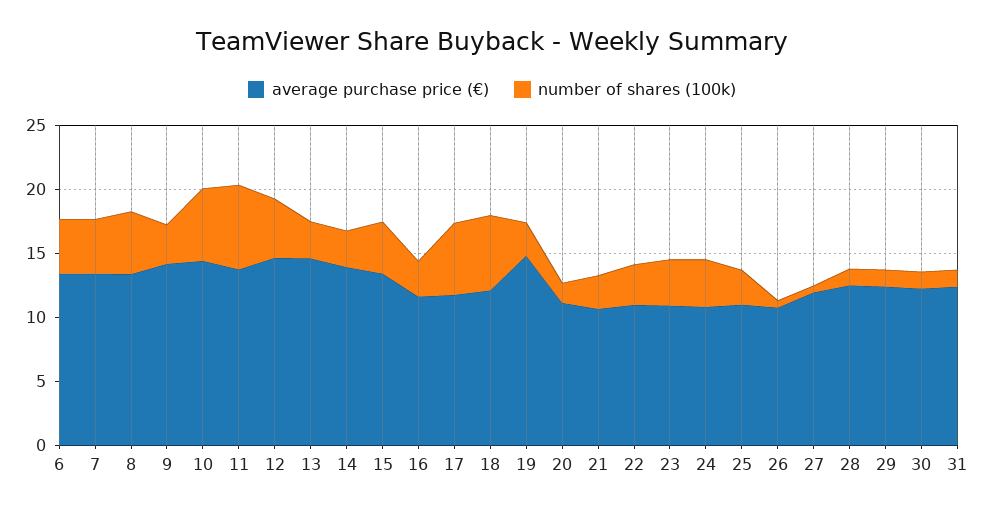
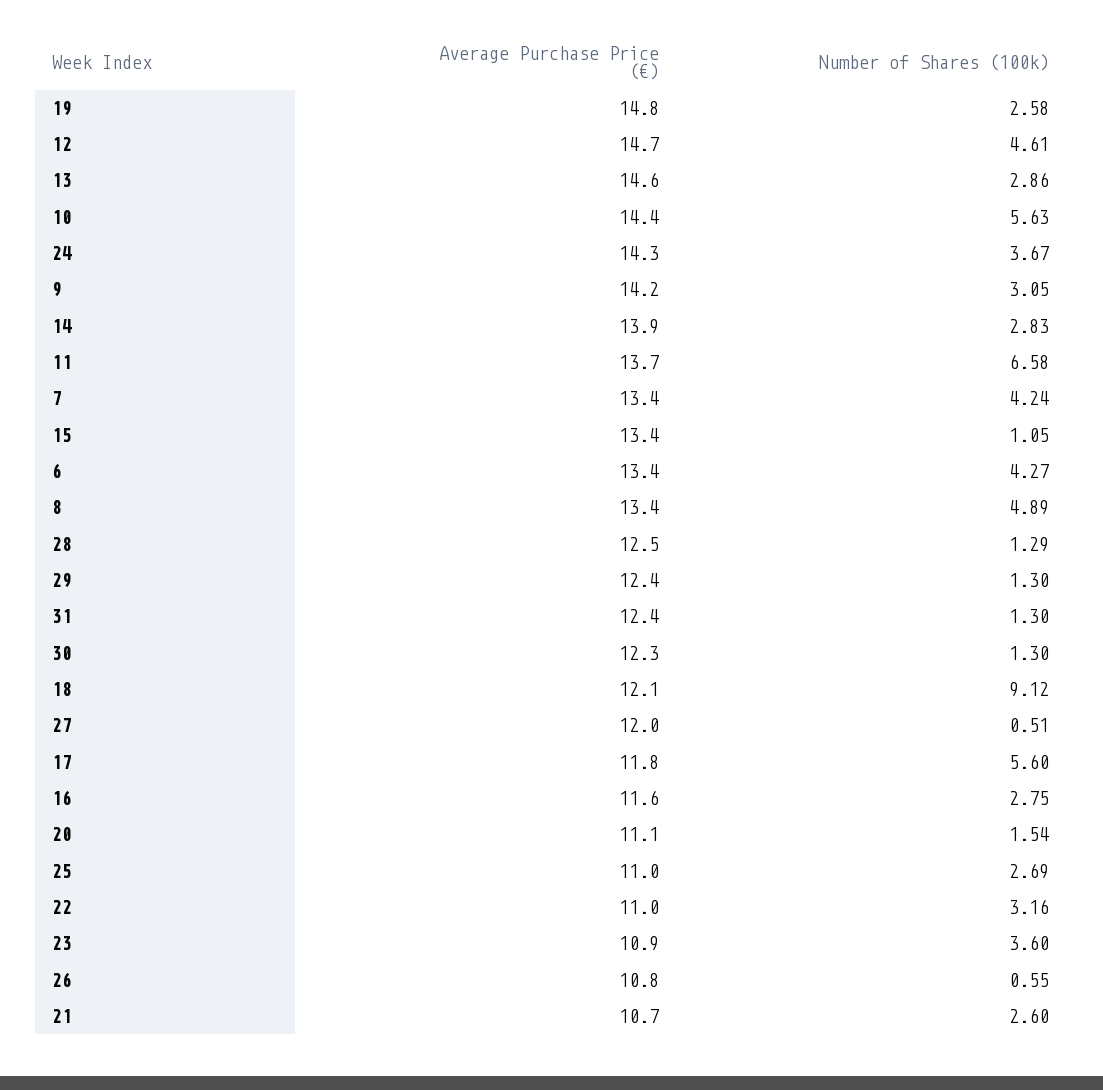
  {
    "average purchase price (€)": {
      "6": 13.4,
      "7": 13.4,
      "8": 13.4,
      "9": 14.2,
      "10": 14.4,
      "11": 13.7,
      "12": 14.7,
      "13": 14.6,
      "14": 13.9,
      "15": 13.4,
      "16": 11.6,
      "17": 11.8,
      "18": 12.1,
      "19": 14.8,
      "20": 11.1,
      "21": 10.7,
      "22": 11,
      "23": 10.9,
-     "24": 11,
+     "24": 14.3,
      "25": 11,
      "26": 10.8,
      "27": 12,
      "28": 12.5,
      "29": 12.4,
      "30": 12.3,
      "31": 12.4
    },
    "number of shares (100k)": {
      "6": 4.27,
      "7": 4.24,
      "8": 4.89,
      "9": 3.05,
      "10": 5.63,
      "11": 6.58,
      "12": 4.61,
      "13": 2.86,
      "14": 2.83,
-     "15": 4,
+     "15": 1.05,
      "16": 2.75,
      "17": 5.6,
-     "18": 6,
+     "18": 9.12,
      "19": 2.58,
      "20": 1.54,
      "21": 2.6,
      "22": 3.16,
      "23": 3.6,
      "24": 3.67,
      "25": 2.69,
      "26": 0.55,
      "27": 0.51,
      "28": 1.29,
      "29": 1.3,
      "30": 1.3,
      "31": 1.3
    }
  }

